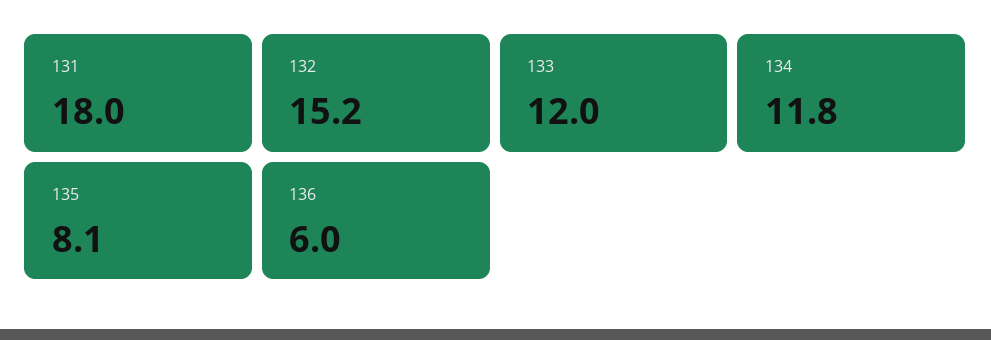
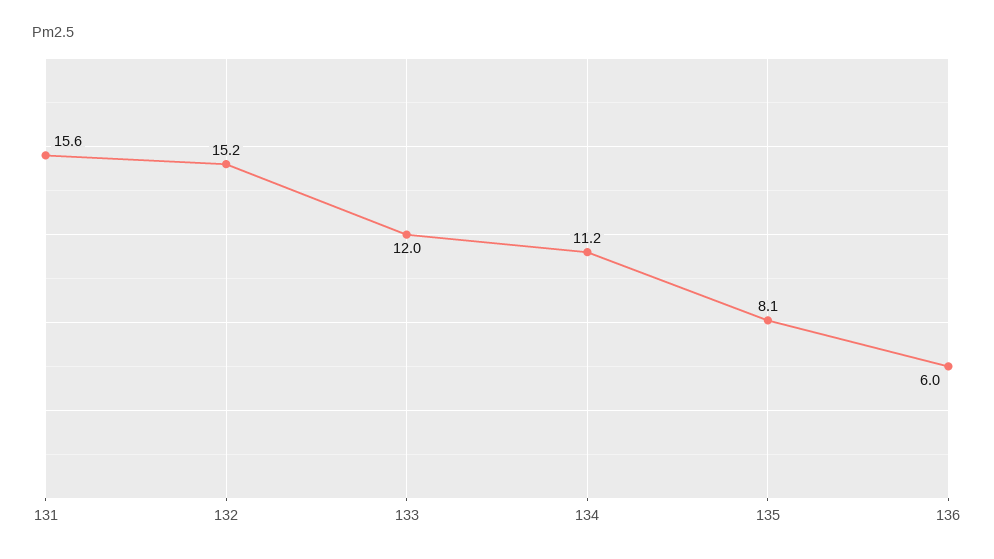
  {
-   "131": 18,
+   "131": 15.6,
    "132": 15.2,
    "133": 12,
-   "134": 11.8,
+   "134": 11.2,
    "135": 8.1,
    "136": 6
  }

